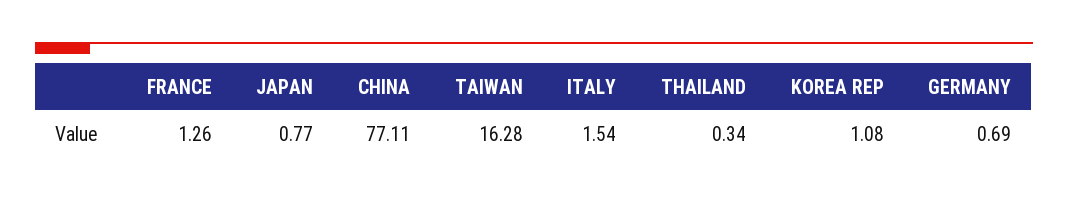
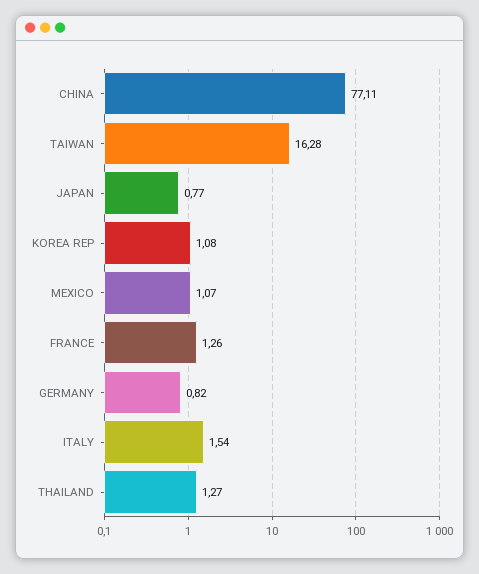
  {
    "FRANCE": 1.26,
    "JAPAN": 0.77,
    "CHINA": 77.11,
    "TAIWAN": 16.28,
    "ITALY": 1.54,
-   "THAILAND": 0.34,
+   "THAILAND": 1.27,
    "KOREA REP": 1.08,
-   "GERMANY": 0.69
+   "GERMANY": 0.82,
+   "MEXICO": 1.07
  }

